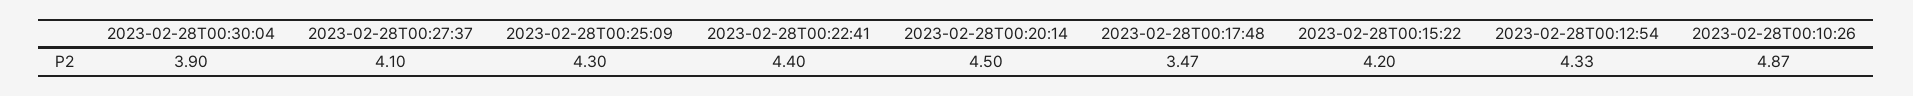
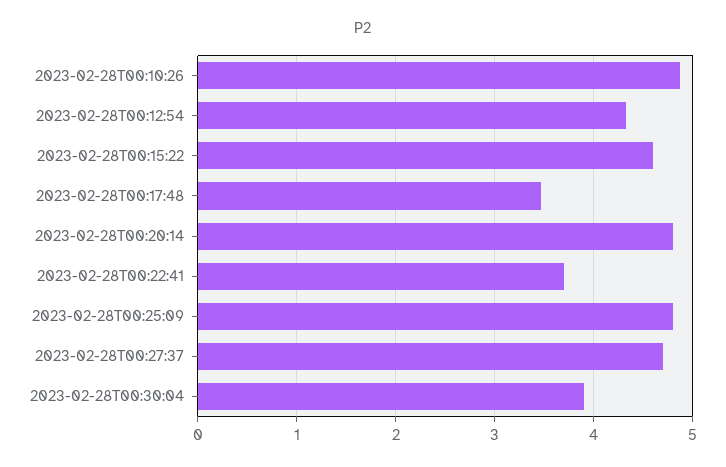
  {
    "2023-02-28T00:30:04": 3.9,
-   "2023-02-28T00:27:37": 4.1,
+   "2023-02-28T00:27:37": 4.7,
-   "2023-02-28T00:25:09": 4.3,
+   "2023-02-28T00:25:09": 4.8,
-   "2023-02-28T00:22:41": 4.4,
+   "2023-02-28T00:22:41": 3.7,
-   "2023-02-28T00:20:14": 4.5,
+   "2023-02-28T00:20:14": 4.8,
    "2023-02-28T00:17:48": 3.47,
-   "2023-02-28T00:15:22": 4.2,
+   "2023-02-28T00:15:22": 4.6,
    "2023-02-28T00:12:54": 4.33,
    "2023-02-28T00:10:26": 4.87
  }

